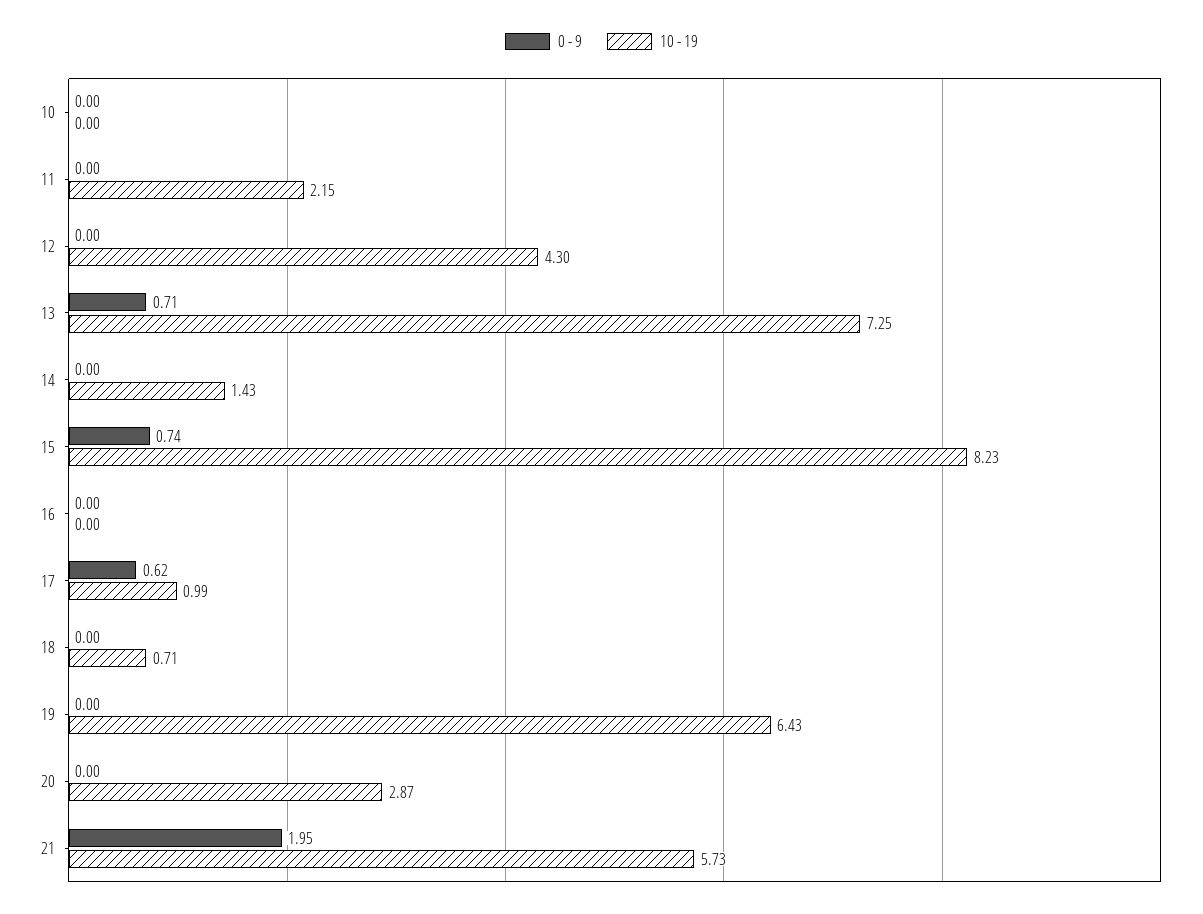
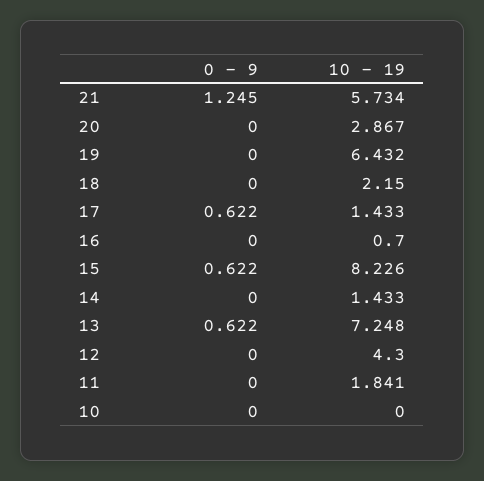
  {
    "0 - 9": {
      "10": 0,
      "11": 0,
      "12": 0,
-     "13": 0.71,
+     "13": 0.622,
      "14": 0,
-     "15": 0.74,
+     "15": 0.622,
      "16": 0,
      "17": 0.622,
      "18": 0,
      "19": 0,
      "20": 0,
-     "21": 1.95
+     "21": 1.245
    },
    "10 - 19": {
      "10": 0,
-     "11": 2.15,
+     "11": 1.841,
      "12": 4.3,
      "13": 7.248,
      "14": 1.433,
      "15": 8.226,
-     "16": 0,
+     "16": 0.7,
-     "17": 0.99,
+     "17": 1.433,
-     "18": 0.71,
+     "18": 2.15,
      "19": 6.432,
      "20": 2.867,
      "21": 5.734
    }
  }

